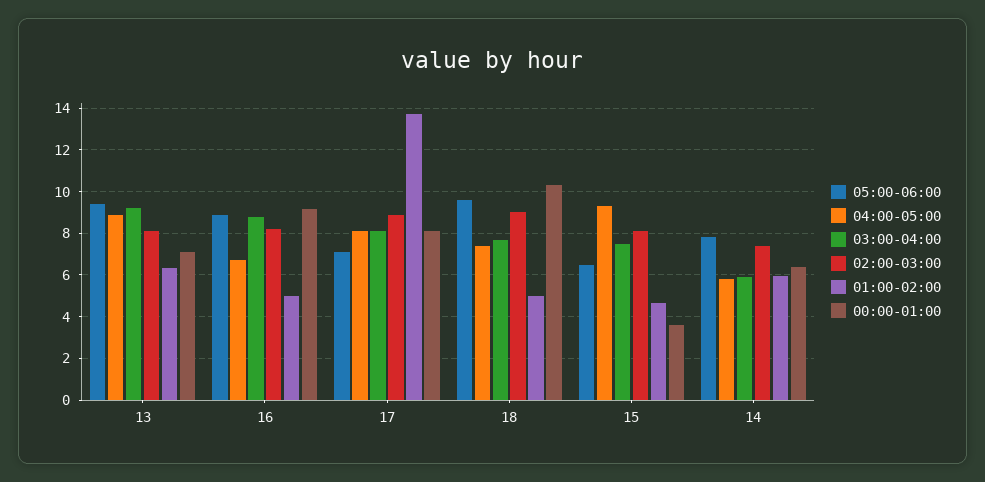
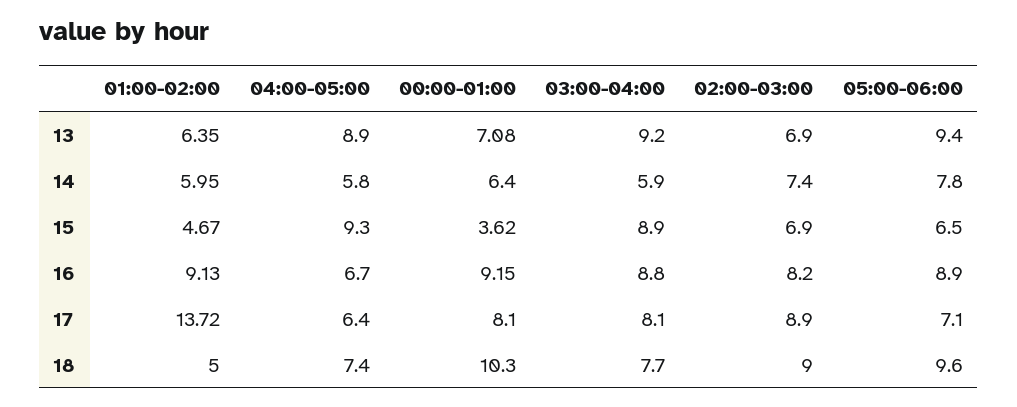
  {
    "05:00-06:00": {
      "13": 9.4,
      "16": 8.9,
      "17": 7.1,
      "18": 9.6,
      "15": 6.5,
      "14": 7.8
    },
    "04:00-05:00": {
      "13": 8.9,
      "16": 6.7,
-     "17": 8,
+     "17": 6.4,
      "18": 7.4,
      "15": 9.3,
      "14": 5.8
    },
    "03:00-04:00": {
      "13": 9.2,
      "16": 8.8,
      "17": 8.1,
      "18": 7.7,
-     "15": 7.5,
+     "15": 8.9,
      "14": 5.9
    },
    "02:00-03:00": {
-     "13": 8,
+     "13": 6.9,
      "16": 8.2,
      "17": 8.9,
      "18": 9,
-     "15": 8,
+     "15": 6.9,
      "14": 7.4
    },
    "01:00-02:00": {
      "13": 6.35,
-     "16": 5,
+     "16": 9.13,
      "17": 13.72,
      "18": 5,
      "15": 4.67,
      "14": 5.95
    },
    "00:00-01:00": {
      "13": 7.08,
      "16": 9.15,
      "17": 8.1,
      "18": 10.3,
      "15": 3.62,
      "14": 6.4
    }
  }

